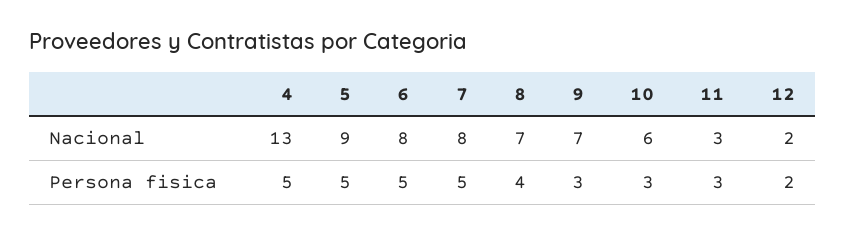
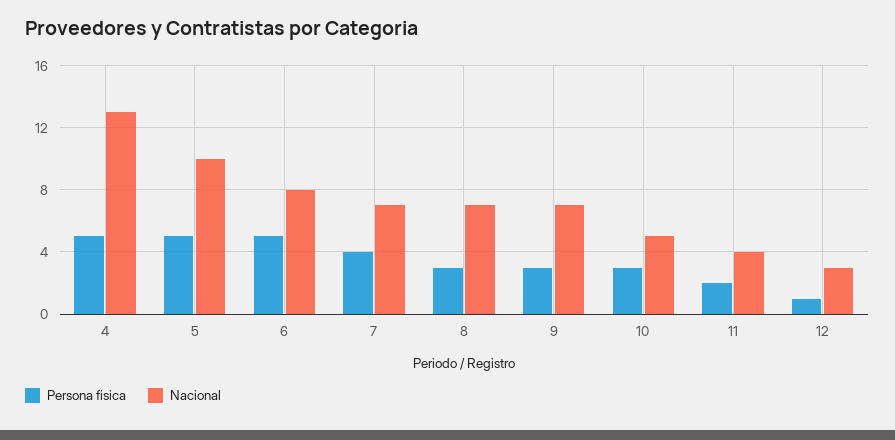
  {
    "Nacional": {
      "4": 13,
-     "5": 9,
+     "5": 10,
      "6": 8,
-     "7": 8,
+     "7": 7,
      "8": 7,
      "9": 7,
-     "10": 6,
+     "10": 5,
-     "11": 3,
+     "11": 4,
-     "12": 2
+     "12": 3
    },
    "Persona fisica": {
      "4": 5,
      "5": 5,
      "6": 5,
-     "7": 5,
+     "7": 4,
-     "8": 4,
+     "8": 3,
      "9": 3,
      "10": 3,
-     "11": 3,
+     "11": 2,
-     "12": 2
+     "12": 1
    }
  }

